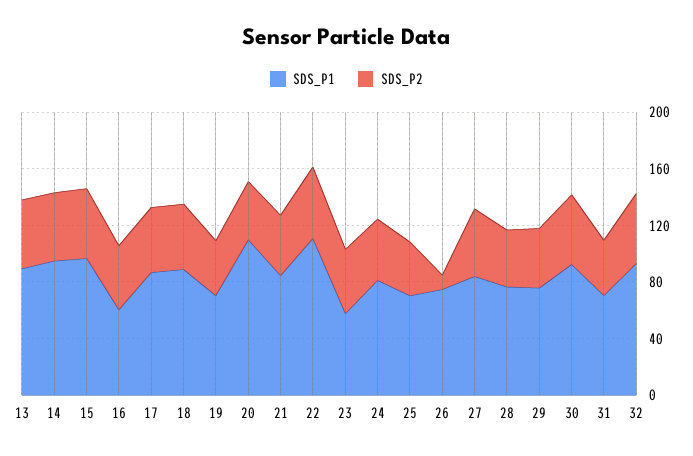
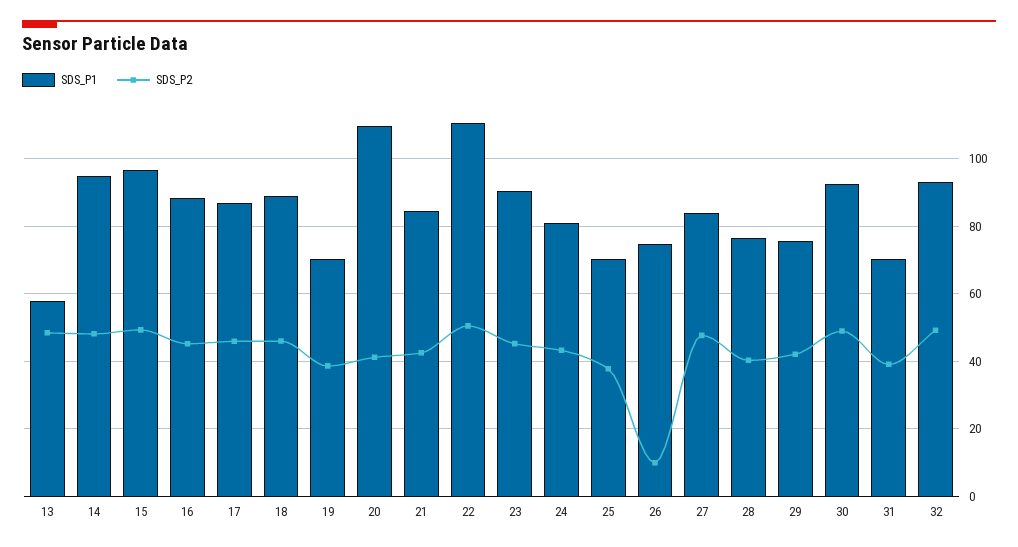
  {
    "SDS_P1": {
-     "13": 90,
+     "13": 58,
      "14": 94,
      "15": 96,
-     "16": 60,
+     "16": 88,
      "17": 86,
      "18": 88,
      "19": 70,
      "20": 110,
      "21": 84,
      "22": 110,
-     "23": 60,
+     "23": 90,
      "24": 82,
      "25": 70,
      "26": 74,
      "27": 84,
      "28": 76,
      "29": 76,
      "30": 92,
      "31": 70,
      "32": 94
    },
    "SDS_P2": {
      "13": 48,
      "14": 48,
      "15": 50,
      "16": 46,
      "17": 46,
      "18": 46,
      "19": 38,
      "20": 42,
      "21": 42,
      "22": 50,
      "23": 46,
      "24": 44,
      "25": 38,
      "26": 10,
      "27": 48,
      "28": 40,
      "29": 42,
      "30": 48,
      "31": 40,
      "32": 50
    }
  }

